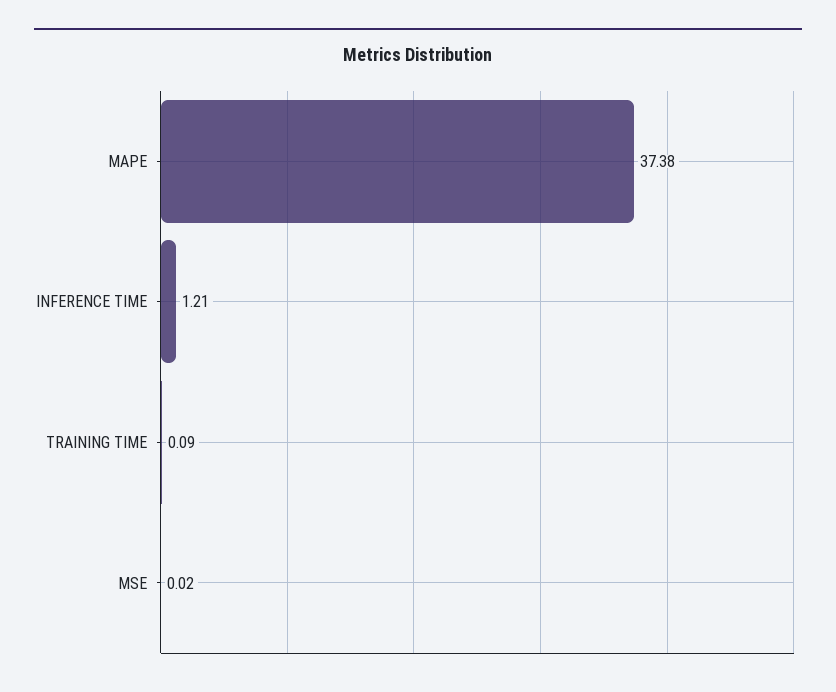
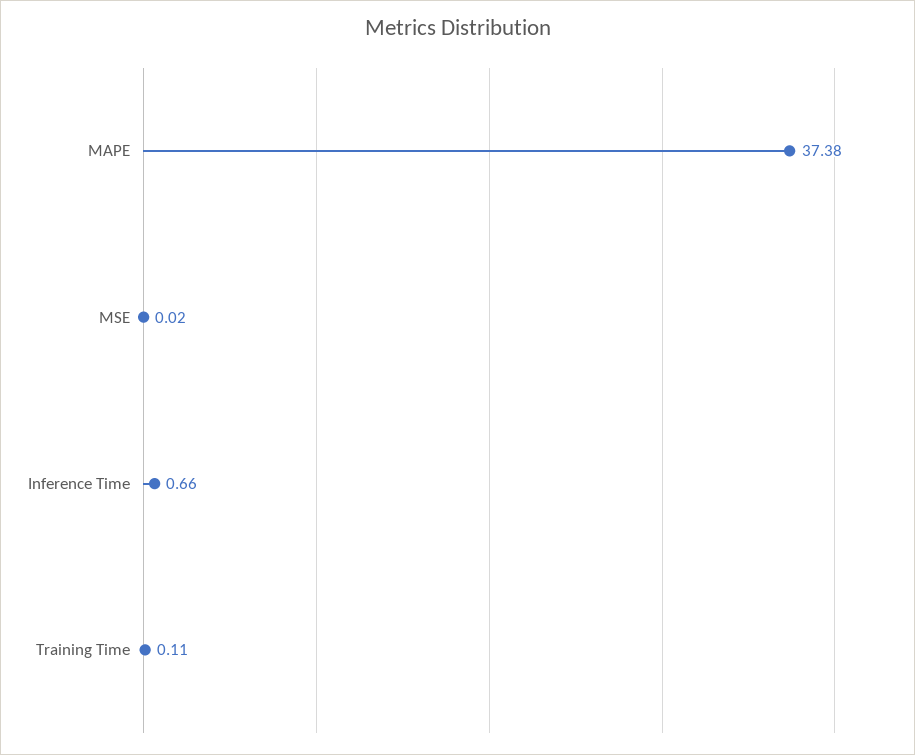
  {
    "MAPE": 37.38,
-   "INFERENCE TIME": 1.21,
+   "INFERENCE TIME": 0.66,
-   "TRAINING TIME": 0.09,
+   "TRAINING TIME": 0.11,
    "MSE": 0.02
  }

